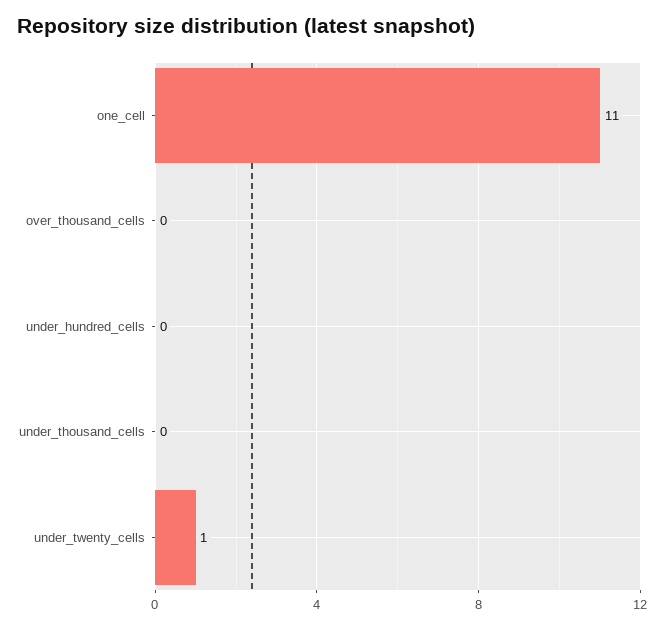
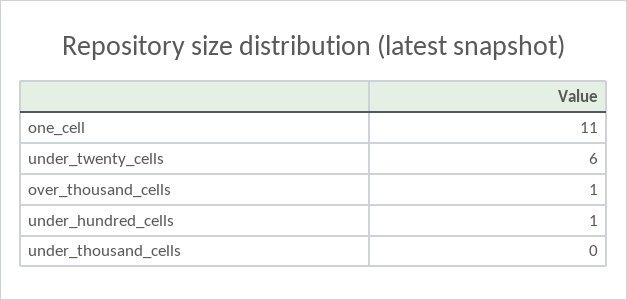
  {
    "one_cell": 11,
-   "over_thousand_cells": 0,
+   "over_thousand_cells": 1,
-   "under_hundred_cells": 0,
+   "under_hundred_cells": 1,
    "under_thousand_cells": 0,
-   "under_twenty_cells": 1
+   "under_twenty_cells": 6
  }

